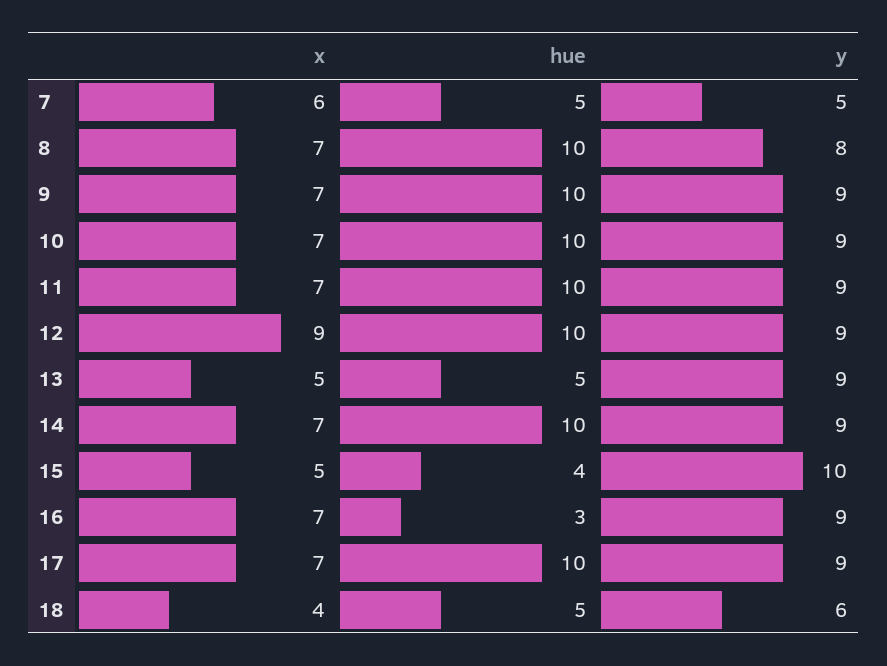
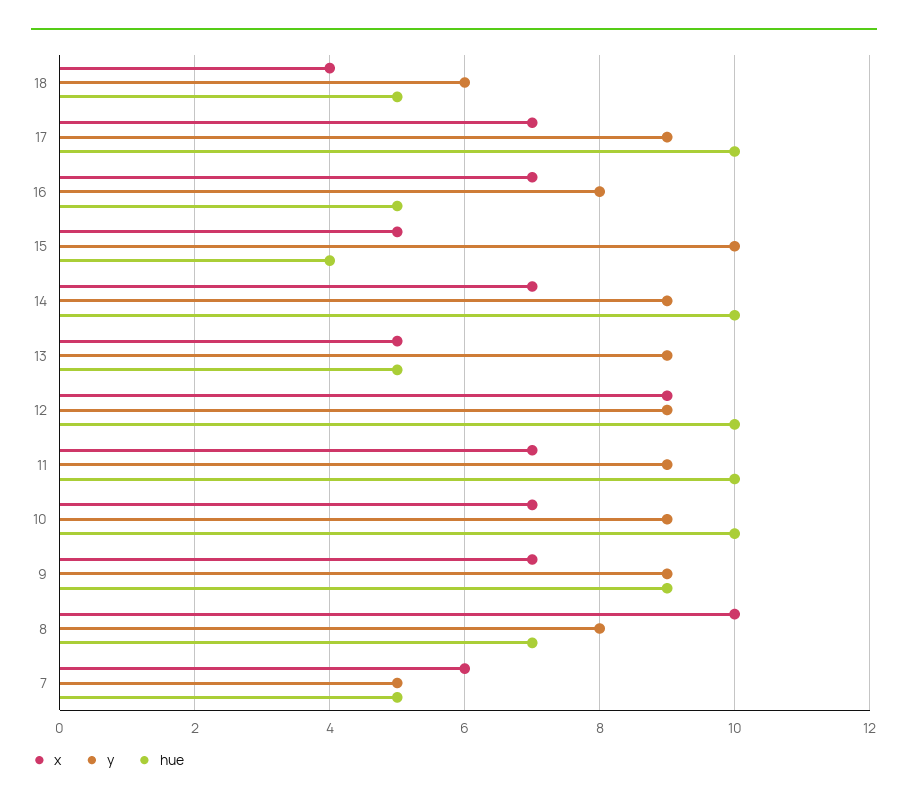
  {
    "x": {
      "7": 6,
-     "8": 7,
+     "8": 10,
      "9": 7,
      "10": 7,
      "11": 7,
      "12": 9,
      "13": 5,
      "14": 7,
      "15": 5,
      "16": 7,
      "17": 7,
      "18": 4
    },
    "hue": {
      "7": 5,
-     "8": 10,
+     "8": 7,
-     "9": 10,
+     "9": 9,
      "10": 10,
      "11": 10,
      "12": 10,
      "13": 5,
      "14": 10,
      "15": 4,
-     "16": 3,
+     "16": 5,
      "17": 10,
      "18": 5
    },
    "y": {
      "7": 5,
      "8": 8,
      "9": 9,
      "10": 9,
      "11": 9,
      "12": 9,
      "13": 9,
      "14": 9,
      "15": 10,
-     "16": 9,
+     "16": 8,
      "17": 9,
      "18": 6
    }
  }

